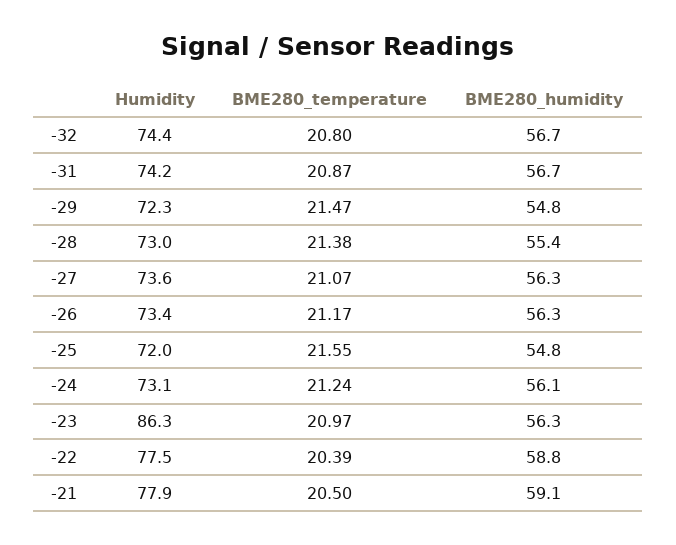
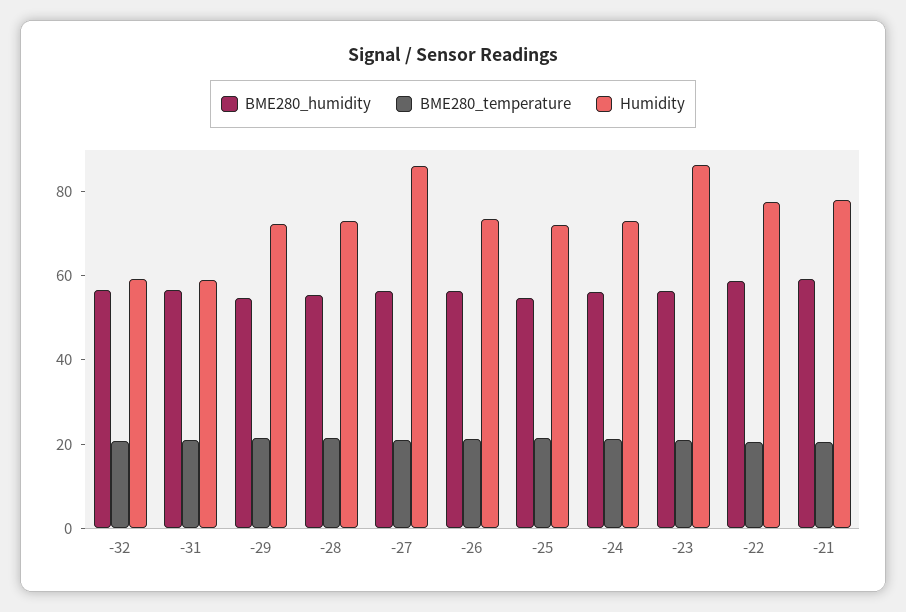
  {
    "Humidity": {
-     "-32": 74.4,
+     "-32": 60,
-     "-31": 74.2,
+     "-31": 60,
      "-29": 72.3,
      "-28": 73,
-     "-27": 73.6,
+     "-27": 85,
      "-26": 73.4,
      "-25": 72,
      "-24": 73.1,
      "-23": 86.3,
      "-22": 77.5,
      "-21": 77.9
    },
    "BME280_temperature": {
      "-32": 20.8,
      "-31": 20.87,
      "-29": 21.47,
      "-28": 21.38,
      "-27": 21.07,
      "-26": 21.17,
      "-25": 21.55,
      "-24": 21.24,
      "-23": 20.97,
      "-22": 20.39,
      "-21": 20.5
    },
    "BME280_humidity": {
      "-32": 56.7,
      "-31": 56.7,
      "-29": 54.8,
      "-28": 55.4,
      "-27": 56.3,
      "-26": 56.3,
      "-25": 54.8,
      "-24": 56.1,
      "-23": 56.3,
      "-22": 58.8,
      "-21": 59.1
    }
  }

